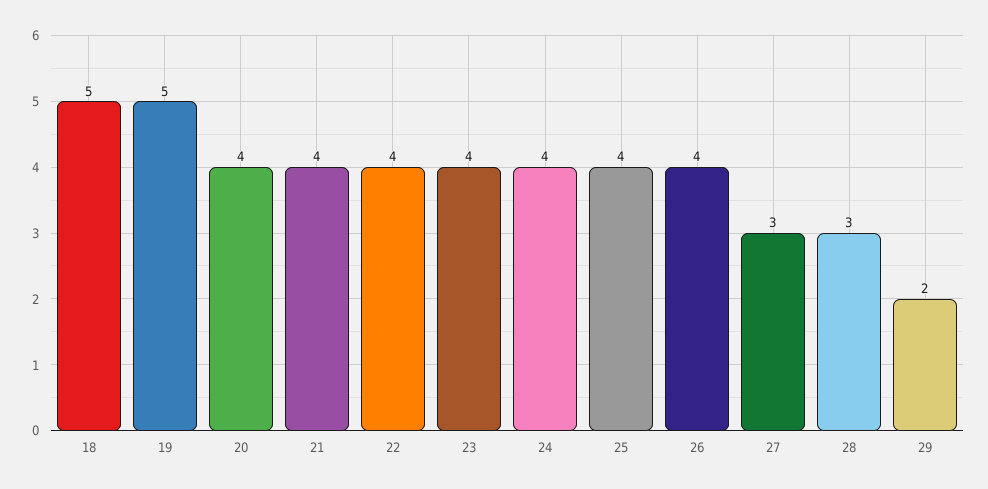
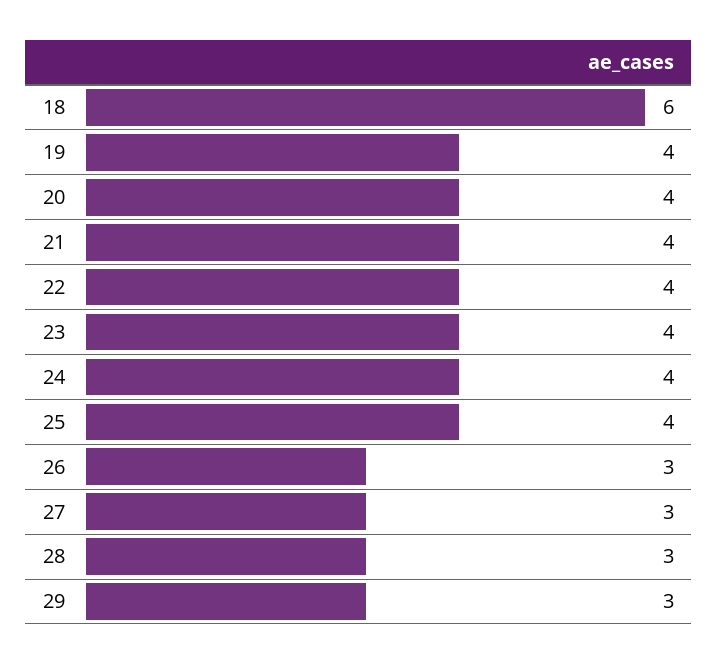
  {
-   "18": 5,
+   "18": 6,
-   "19": 5,
+   "19": 4,
    "20": 4,
    "21": 4,
    "22": 4,
    "23": 4,
    "24": 4,
    "25": 4,
-   "26": 4,
+   "26": 3,
    "27": 3,
    "28": 3,
-   "29": 2
+   "29": 3
  }

